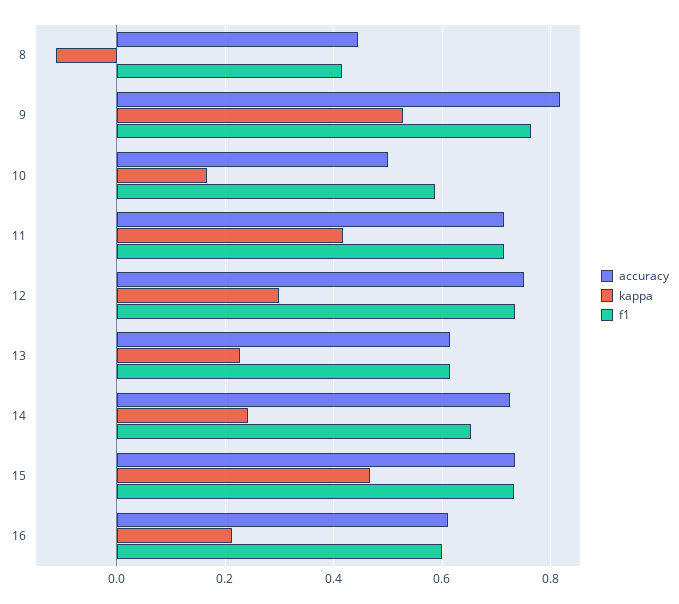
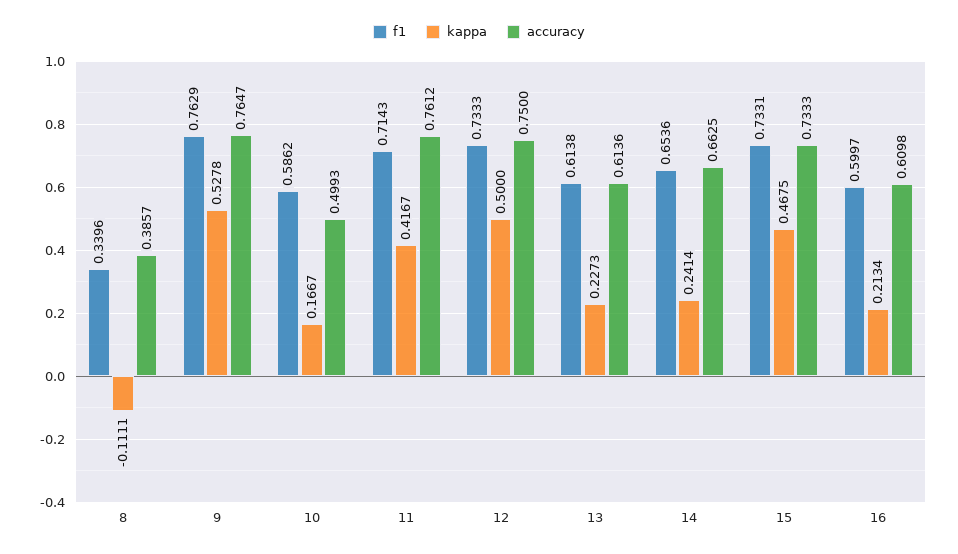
  {
    "accuracy": {
-     "8": 0.44,
+     "8": 0.3857,
-     "9": 0.82,
+     "9": 0.7647,
      "10": 0.4993,
-     "11": 0.72,
+     "11": 0.7612,
      "12": 0.75,
      "13": 0.6136,
-     "14": 0.72,
+     "14": 0.6625,
      "15": 0.7333,
      "16": 0.6098
    },
    "kappa": {
      "8": -0.1111,
      "9": 0.5278,
      "10": 0.1667,
      "11": 0.4167,
-     "12": 0.3,
+     "12": 0.5,
      "13": 0.2273,
      "14": 0.2414,
      "15": 0.4675,
      "16": 0.2134
    },
    "f1": {
-     "8": 0.42,
+     "8": 0.3396,
      "9": 0.7629,
      "10": 0.5862,
      "11": 0.7143,
      "12": 0.7333,
      "13": 0.6138,
      "14": 0.6536,
      "15": 0.7331,
      "16": 0.5997
    }
  }

